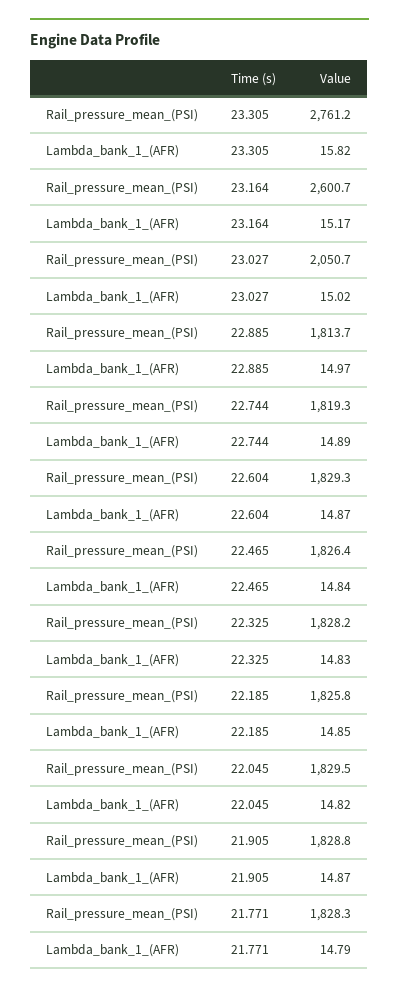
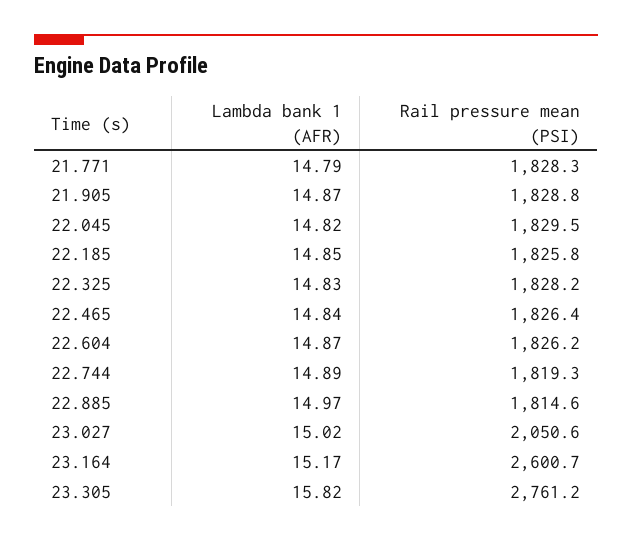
  {
    "Rail_pressure_mean_(PSI)": {
      "23.305": 2761.2,
      "23.164": 2600.7,
-     "23.027": 2050.7,
+     "23.027": 2050.6,
-     "22.885": 1813.7,
+     "22.885": 1814.6,
      "22.744": 1819.3,
-     "22.604": 1829.3,
+     "22.604": 1826.2,
      "22.465": 1826.4,
      "22.325": 1828.2,
      "22.185": 1825.8,
      "22.045": 1829.5,
      "21.905": 1828.8,
      "21.771": 1828.3
    },
    "Lambda_bank_1_(AFR)": {
      "23.305": 15.82,
      "23.164": 15.17,
      "23.027": 15.02,
      "22.885": 14.97,
      "22.744": 14.89,
      "22.604": 14.87,
      "22.465": 14.84,
      "22.325": 14.83,
      "22.185": 14.85,
      "22.045": 14.82,
      "21.905": 14.87,
      "21.771": 14.79
    }
  }

